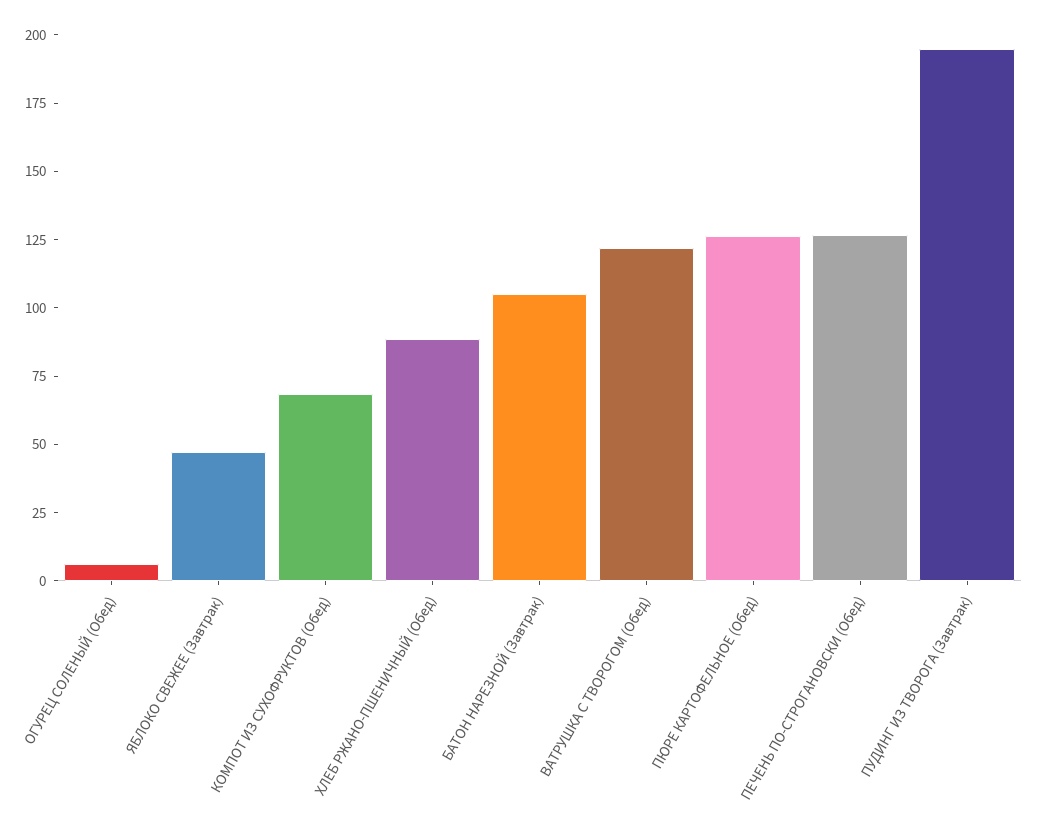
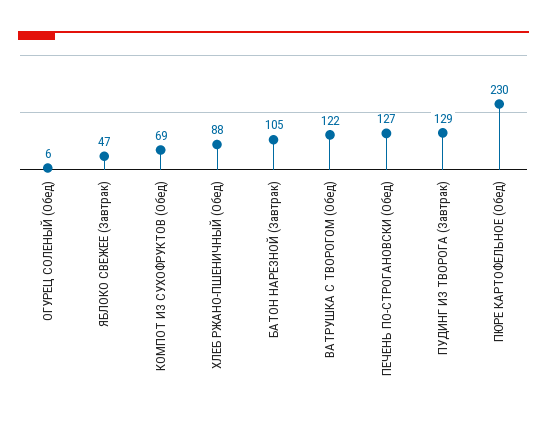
  {
    "ОГУРЕЦ СОЛЕНЫЙ (Обед)": 6,
    "ЯБЛОКО СВЕЖЕЕ (Завтрак)": 47,
    "КОМПОТ ИЗ СУХОФРУКТОВ (Обед)": 69,
    "ХЛЕБ РЖАНО-ПШЕНИЧНЫЙ (Обед)": 88,
    "БАТОН НАРЕЗНОЙ (Завтрак)": 105,
    "ВАТРУШКА С ТВОРОГОМ (Обед)": 122,
-   "ПЮРЕ КАРТОФЕЛЬНОЕ (Обед)": 125,
+   "ПЮРЕ КАРТОФЕЛЬНОЕ (Обед)": 230,
    "ПЕЧЕНЬ ПО-СТРОГАНОВСКИ (Обед)": 127,
-   "ПУДИНГ ИЗ ТВОРОГА (Завтрак)": 195
+   "ПУДИНГ ИЗ ТВОРОГА (Завтрак)": 129
  }

